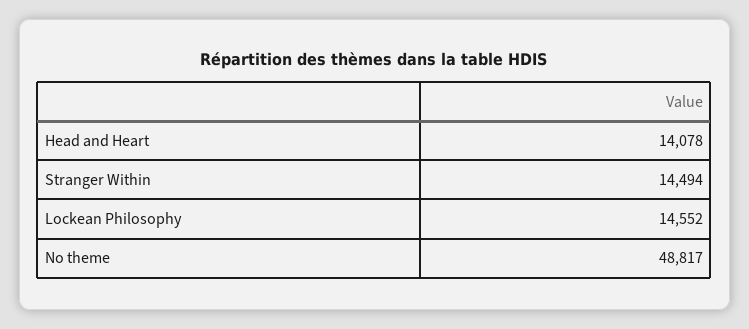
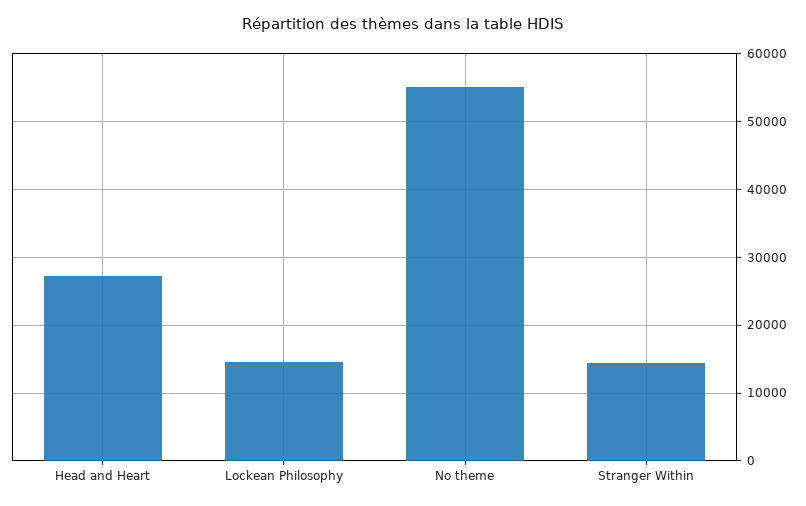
  {
-   "Head and Heart": 14078,
+   "Head and Heart": 27000,
    "Stranger Within": 14494,
    "Lockean Philosophy": 14552,
-   "No theme": 48817
+   "No theme": 55000
  }

